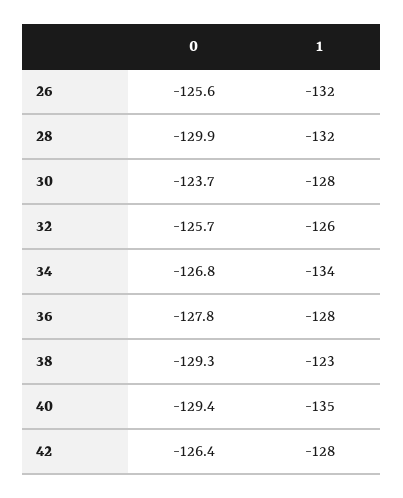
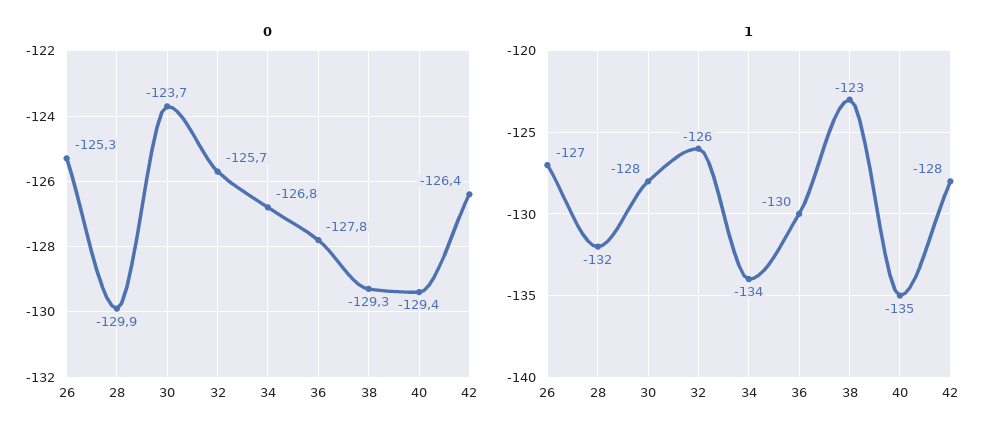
  {
    "0": {
-     "26": -125.6,
+     "26": -125.3,
      "28": -129.9,
      "30": -123.7,
      "32": -125.7,
      "34": -126.8,
      "36": -127.8,
      "38": -129.3,
      "40": -129.4,
      "42": -126.4
    },
    "1": {
-     "26": -132,
+     "26": -127,
      "28": -132,
      "30": -128,
      "32": -126,
      "34": -134,
-     "36": -128,
+     "36": -130,
      "38": -123,
      "40": -135,
      "42": -128
    }
  }

